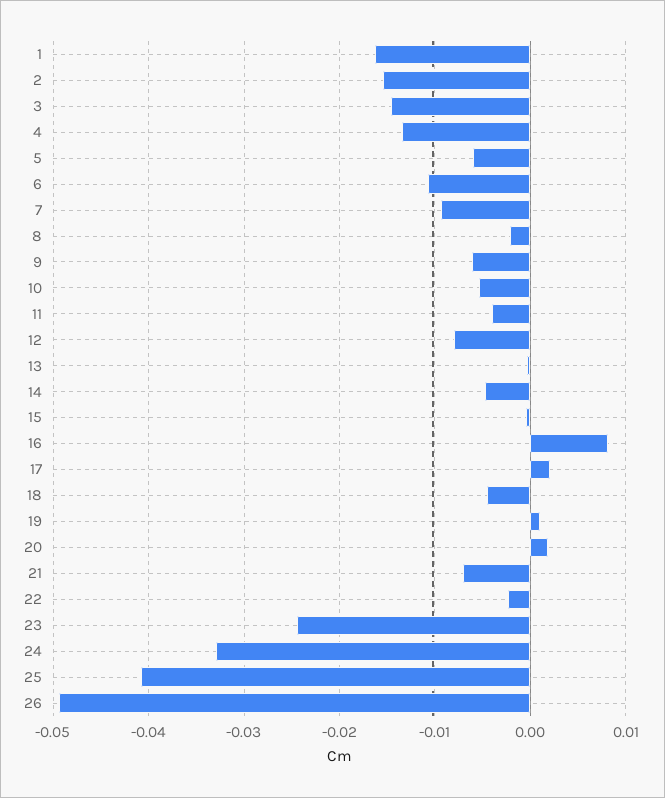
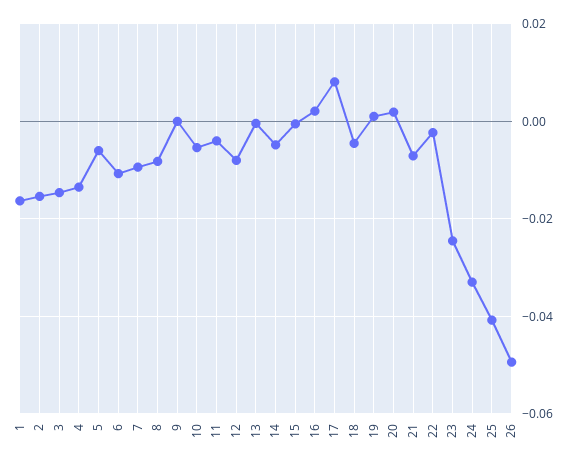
  {
    "1": -0.016,
    "2": -0.015,
    "3": -0.015,
    "4": -0.014,
    "5": -0.006,
    "6": -0.011,
    "7": -0.009,
-   "8": -0.002,
+   "8": -0.008,
-   "9": -0.006,
+   "9": 0,
    "10": -0.005,
    "11": -0.004,
    "12": -0.008,
    "13": 0,
    "14": -0.005,
    "15": -0.001,
-   "16": 0.008,
+   "16": 0.002,
-   "17": 0.002,
+   "17": 0.008,
    "18": -0.005,
    "19": 0.001,
    "20": 0.002,
    "21": -0.007,
    "22": -0.002,
    "23": -0.025,
    "24": -0.033,
    "25": -0.041,
    "26": -0.049
  }

